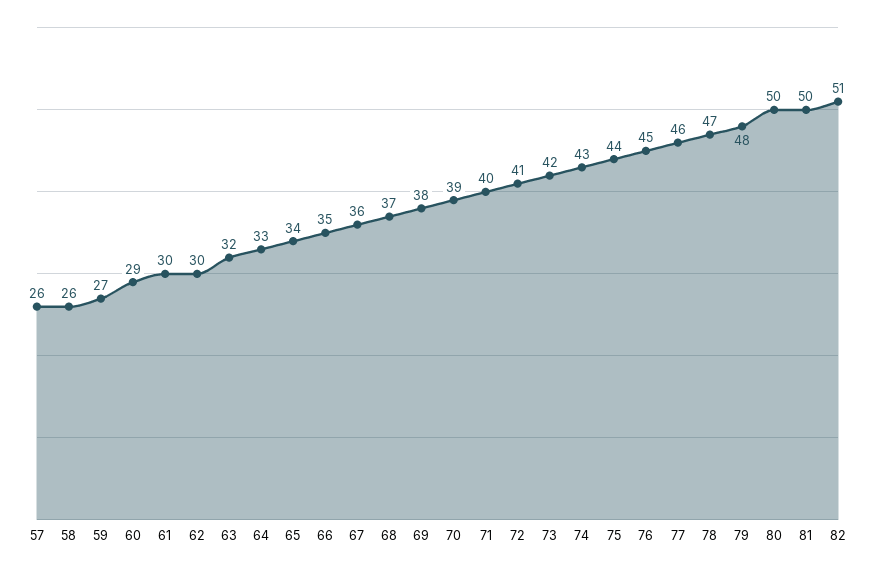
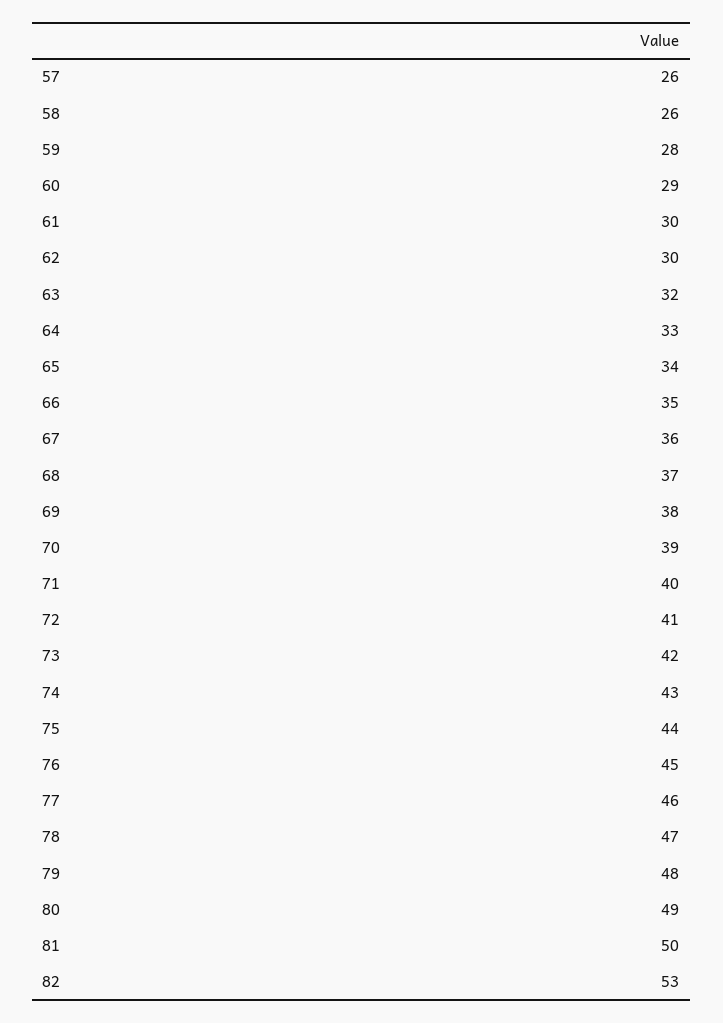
  {
    "57": 26,
    "58": 26,
-   "59": 27,
+   "59": 28,
    "60": 29,
    "61": 30,
    "62": 30,
    "63": 32,
    "64": 33,
    "65": 34,
    "66": 35,
    "67": 36,
    "68": 37,
    "69": 38,
    "70": 39,
    "71": 40,
    "72": 41,
    "73": 42,
    "74": 43,
    "75": 44,
    "76": 45,
    "77": 46,
    "78": 47,
    "79": 48,
-   "80": 50,
+   "80": 49,
    "81": 50,
-   "82": 51
+   "82": 53
  }

